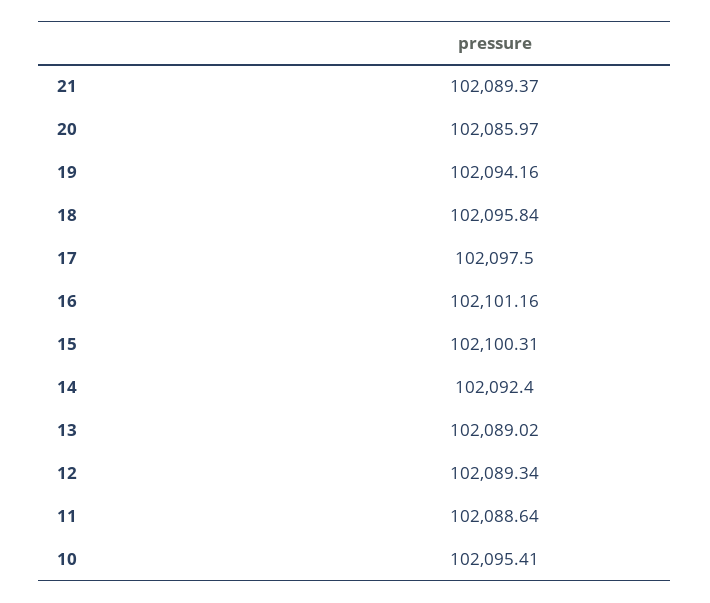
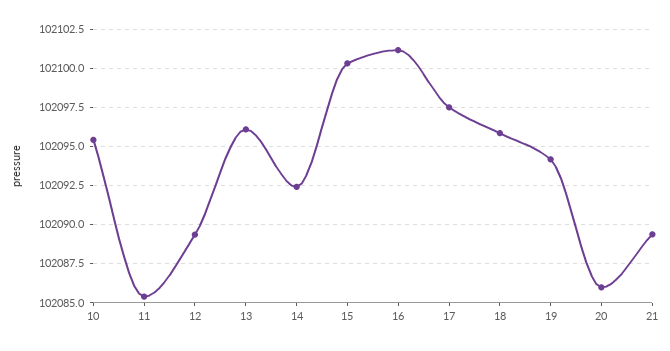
  {
    "21": 102089.37,
    "20": 102085.97,
    "19": 102094.16,
    "18": 102095.84,
    "17": 102097.5,
    "16": 102101.16,
    "15": 102100.31,
    "14": 102092.4,
-   "13": 102089.02,
+   "13": 102096,
    "12": 102089.34,
-   "11": 102088.64,
+   "11": 102085.5,
    "10": 102095.41
  }

